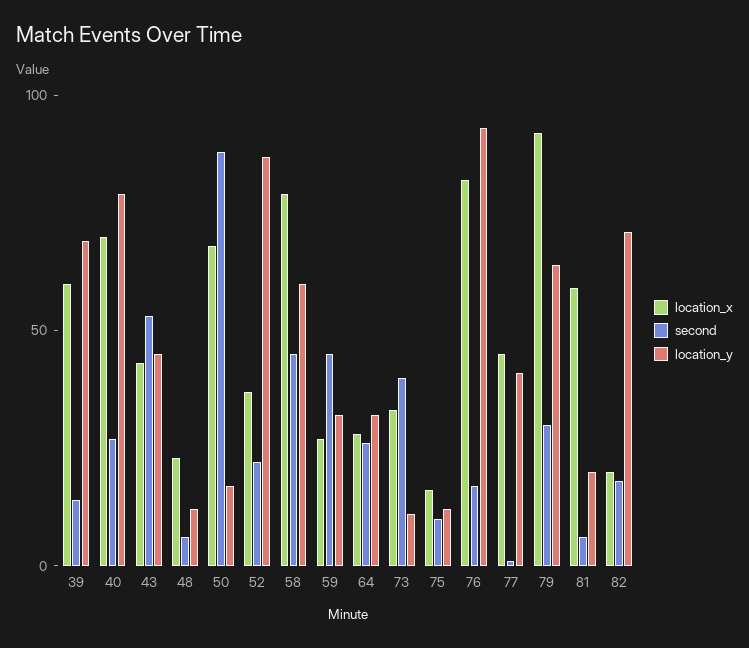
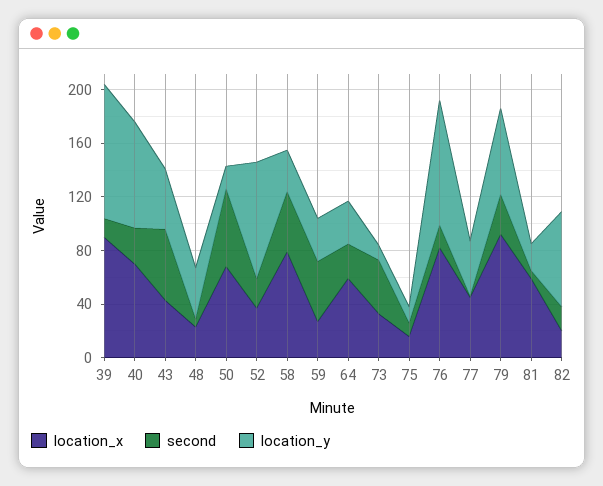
  {
    "location_x": {
-     "39": 60,
+     "39": 90,
      "40": 70,
      "43": 40,
      "48": 20,
      "50": 70,
      "52": 40,
      "58": 80,
      "59": 30,
-     "64": 30,
+     "64": 60,
      "73": 30,
      "75": 20,
      "76": 80,
      "77": 50,
      "79": 90,
      "81": 60,
      "82": 20
    },
    "second": {
      "39": 10,
      "40": 30,
      "43": 50,
      "48": 10,
-     "50": 90,
+     "50": 60,
      "52": 20,
      "58": 50,
      "59": 50,
      "64": 30,
      "73": 40,
      "75": 10,
      "76": 20,
      "77": 0,
      "79": 30,
      "81": 10,
      "82": 20
    },
    "location_y": {
-     "39": 70,
+     "39": 100,
      "40": 80,
      "43": 50,
-     "48": 10,
+     "48": 40,
      "50": 20,
      "52": 90,
-     "58": 60,
+     "58": 30,
      "59": 30,
      "64": 30,
      "73": 10,
      "75": 10,
      "76": 90,
      "77": 40,
      "79": 60,
      "81": 20,
      "82": 70
    }
  }

